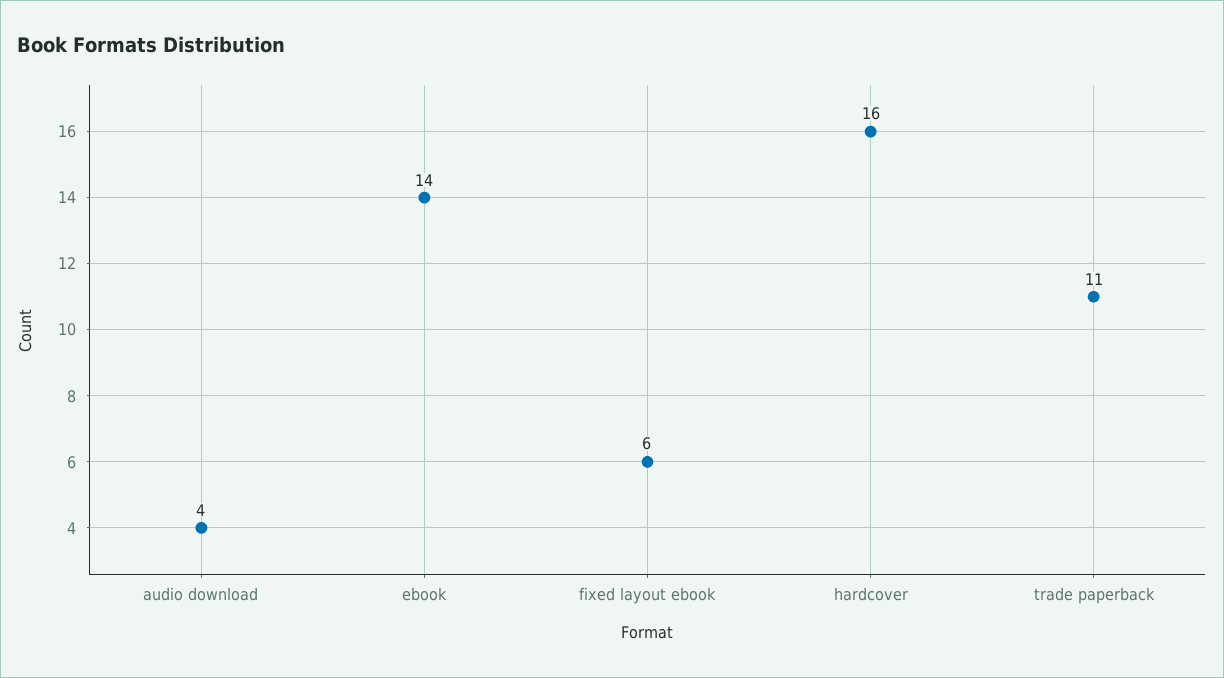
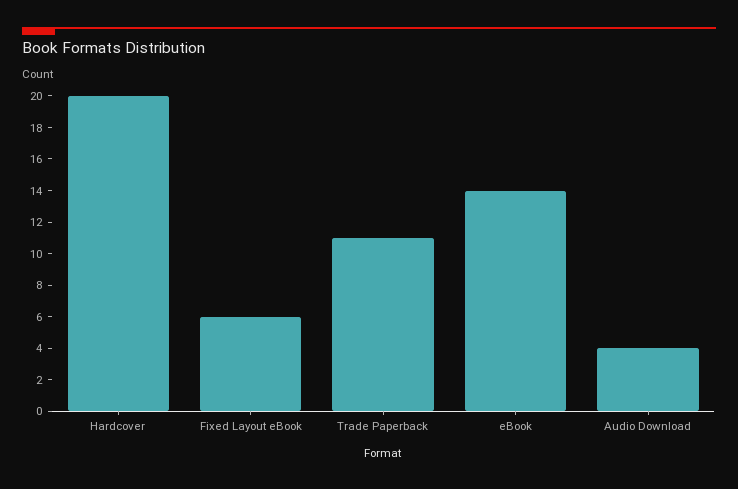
  {
    "audio download": 4,
    "ebook": 14,
    "fixed layout ebook": 6,
-   "hardcover": 16,
+   "hardcover": 20,
    "trade paperback": 11
  }

